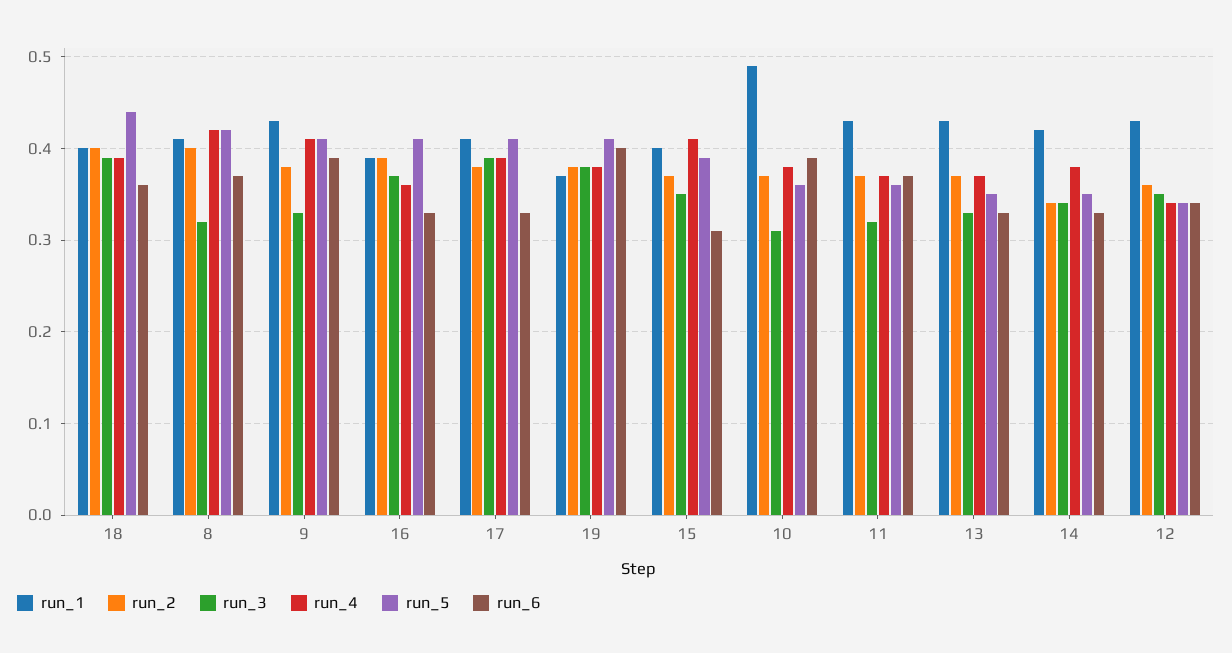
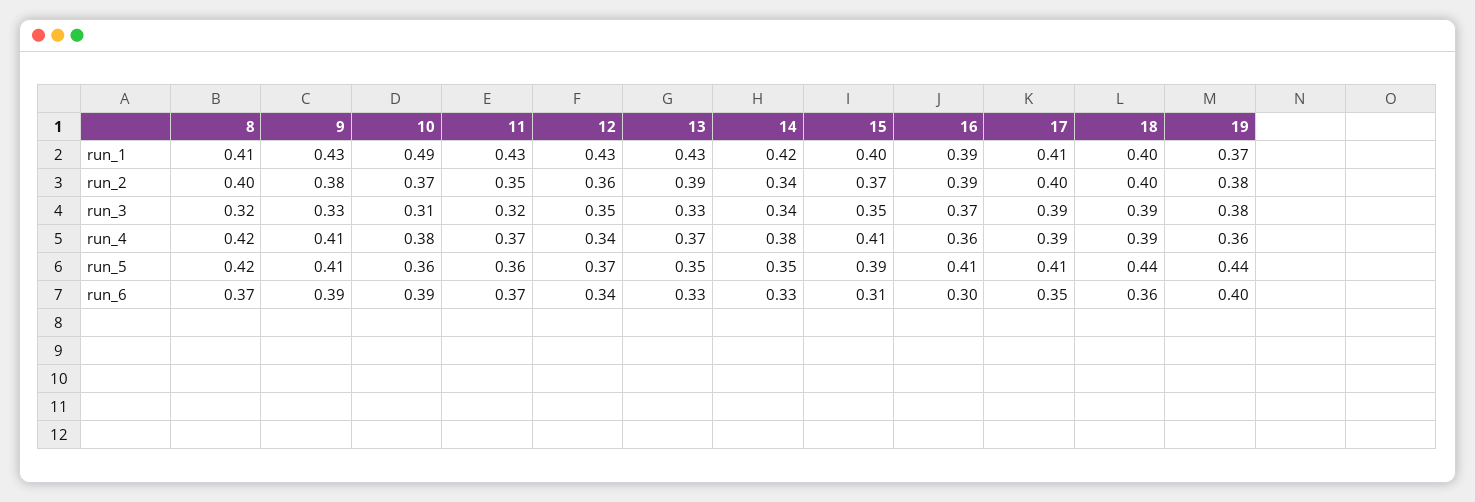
  {
    "run_1": {
      "18": 0.4,
      "8": 0.41,
      "9": 0.43,
      "16": 0.39,
      "17": 0.41,
      "19": 0.37,
      "15": 0.4,
      "10": 0.49,
      "11": 0.43,
      "13": 0.43,
      "14": 0.42,
      "12": 0.43
    },
    "run_2": {
      "18": 0.4,
      "8": 0.4,
      "9": 0.38,
      "16": 0.39,
-     "17": 0.38,
+     "17": 0.4,
      "19": 0.38,
      "15": 0.37,
      "10": 0.37,
-     "11": 0.37,
+     "11": 0.35,
-     "13": 0.37,
+     "13": 0.39,
      "14": 0.34,
      "12": 0.36
    },
    "run_3": {
      "18": 0.39,
      "8": 0.32,
      "9": 0.33,
      "16": 0.37,
      "17": 0.39,
      "19": 0.38,
      "15": 0.35,
      "10": 0.31,
      "11": 0.32,
      "13": 0.33,
      "14": 0.34,
      "12": 0.35
    },
    "run_4": {
      "18": 0.39,
      "8": 0.42,
      "9": 0.41,
      "16": 0.36,
      "17": 0.39,
-     "19": 0.38,
+     "19": 0.36,
      "15": 0.41,
      "10": 0.38,
      "11": 0.37,
      "13": 0.37,
      "14": 0.38,
      "12": 0.34
    },
    "run_5": {
      "18": 0.44,
      "8": 0.42,
      "9": 0.41,
      "16": 0.41,
      "17": 0.41,
-     "19": 0.41,
+     "19": 0.44,
      "15": 0.39,
      "10": 0.36,
      "11": 0.36,
      "13": 0.35,
      "14": 0.35,
-     "12": 0.34
+     "12": 0.37
    },
    "run_6": {
      "18": 0.36,
      "8": 0.37,
      "9": 0.39,
-     "16": 0.33,
+     "16": 0.3,
-     "17": 0.33,
+     "17": 0.35,
      "19": 0.4,
      "15": 0.31,
      "10": 0.39,
      "11": 0.37,
      "13": 0.33,
      "14": 0.33,
      "12": 0.34
    }
  }

